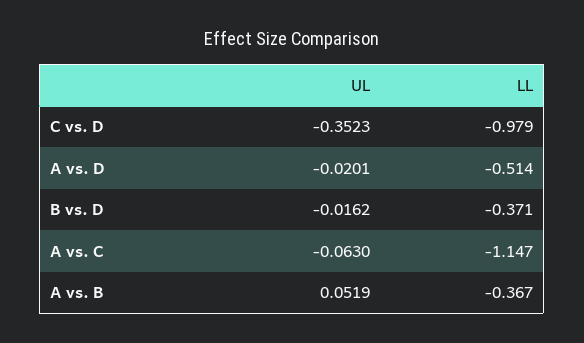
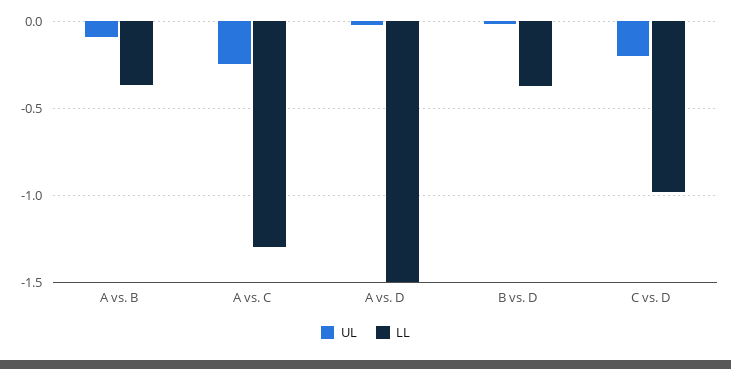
  {
    "UL": {
-     "C vs. D": -0.3523,
+     "C vs. D": -0.2,
      "A vs. D": -0.0201,
      "B vs. D": -0.0162,
-     "A vs. C": -0.063,
+     "A vs. C": -0.25,
-     "A vs. B": 0.0519
+     "A vs. B": -0.1
    },
    "LL": {
      "C vs. D": -0.979,
-     "A vs. D": -0.514,
+     "A vs. D": -1.5,
      "B vs. D": -0.371,
-     "A vs. C": -1.147,
+     "A vs. C": -1.3,
      "A vs. B": -0.367
    }
  }

